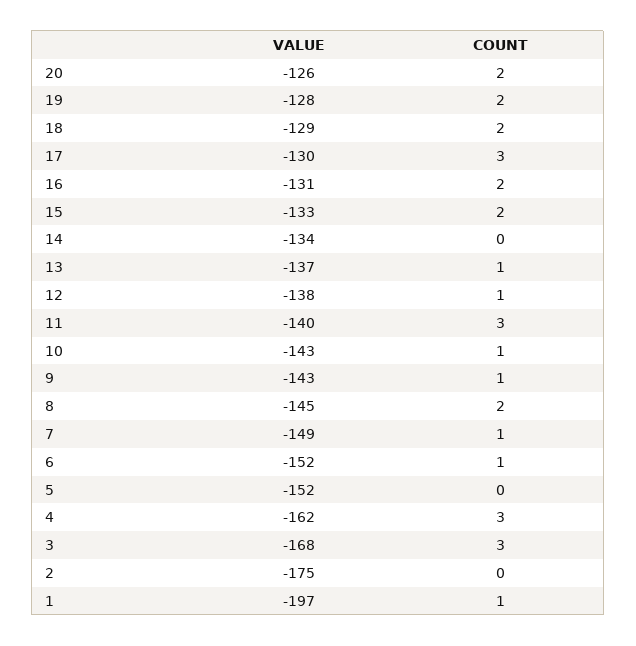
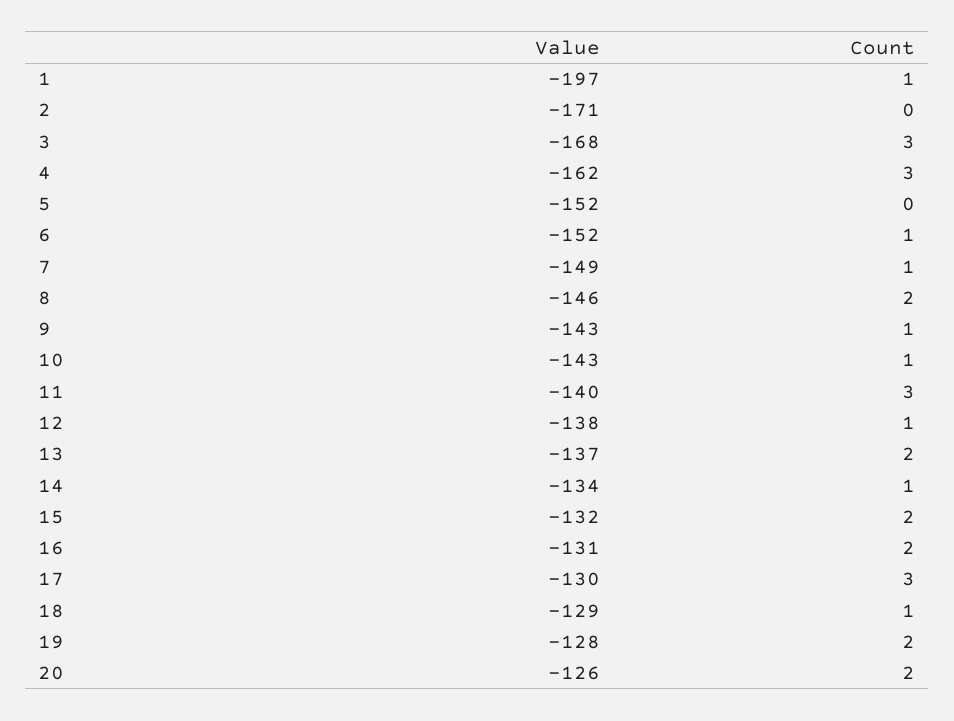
  {
    "VALUE": {
      "20": -126,
      "19": -128,
      "18": -129,
      "17": -130,
      "16": -131,
-     "15": -133,
+     "15": -132,
      "14": -134,
      "13": -137,
      "12": -138,
      "11": -140,
      "10": -143,
      "9": -143,
-     "8": -145,
+     "8": -146,
      "7": -149,
      "6": -152,
      "5": -152,
      "4": -162,
      "3": -168,
-     "2": -175,
+     "2": -171,
      "1": -197
    },
    "COUNT": {
      "20": 2,
      "19": 2,
-     "18": 2,
+     "18": 1,
      "17": 3,
      "16": 2,
      "15": 2,
-     "14": 0,
+     "14": 1,
-     "13": 1,
+     "13": 2,
      "12": 1,
      "11": 3,
      "10": 1,
      "9": 1,
      "8": 2,
      "7": 1,
      "6": 1,
      "5": 0,
      "4": 3,
      "3": 3,
      "2": 0,
      "1": 1
    }
  }

